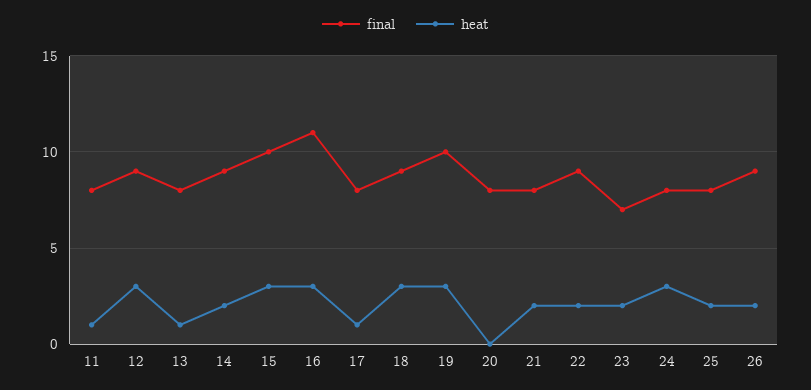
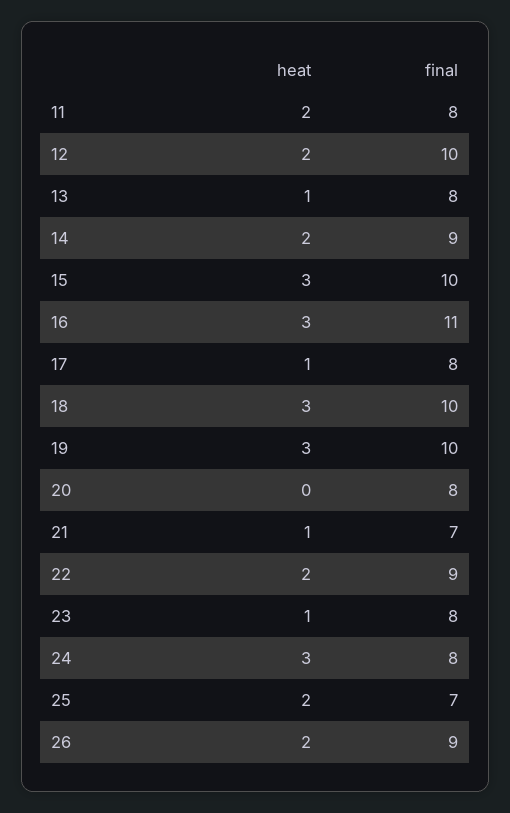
  {
    "final": {
      "11": 8,
-     "12": 9,
+     "12": 10,
      "13": 8,
      "14": 9,
      "15": 10,
      "16": 11,
      "17": 8,
-     "18": 9,
+     "18": 10,
      "19": 10,
      "20": 8,
-     "21": 8,
+     "21": 7,
      "22": 9,
-     "23": 7,
+     "23": 8,
      "24": 8,
-     "25": 8,
+     "25": 7,
      "26": 9
    },
    "heat": {
-     "11": 1,
+     "11": 2,
-     "12": 3,
+     "12": 2,
      "13": 1,
      "14": 2,
      "15": 3,
      "16": 3,
      "17": 1,
      "18": 3,
      "19": 3,
      "20": 0,
-     "21": 2,
+     "21": 1,
      "22": 2,
-     "23": 2,
+     "23": 1,
      "24": 3,
      "25": 2,
      "26": 2
    }
  }

